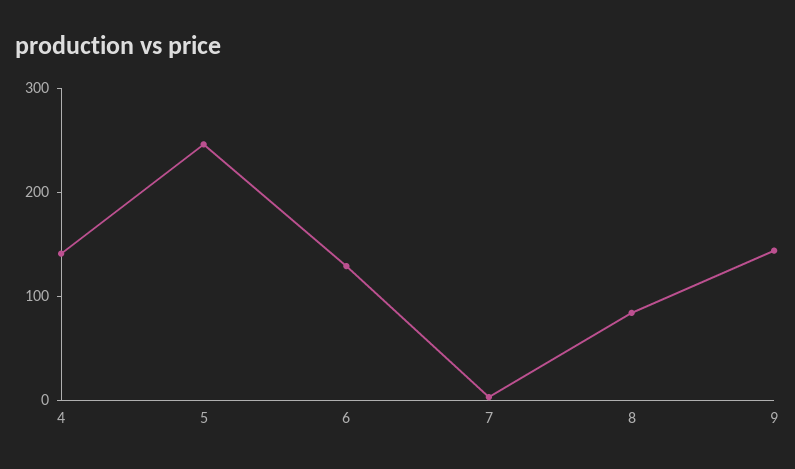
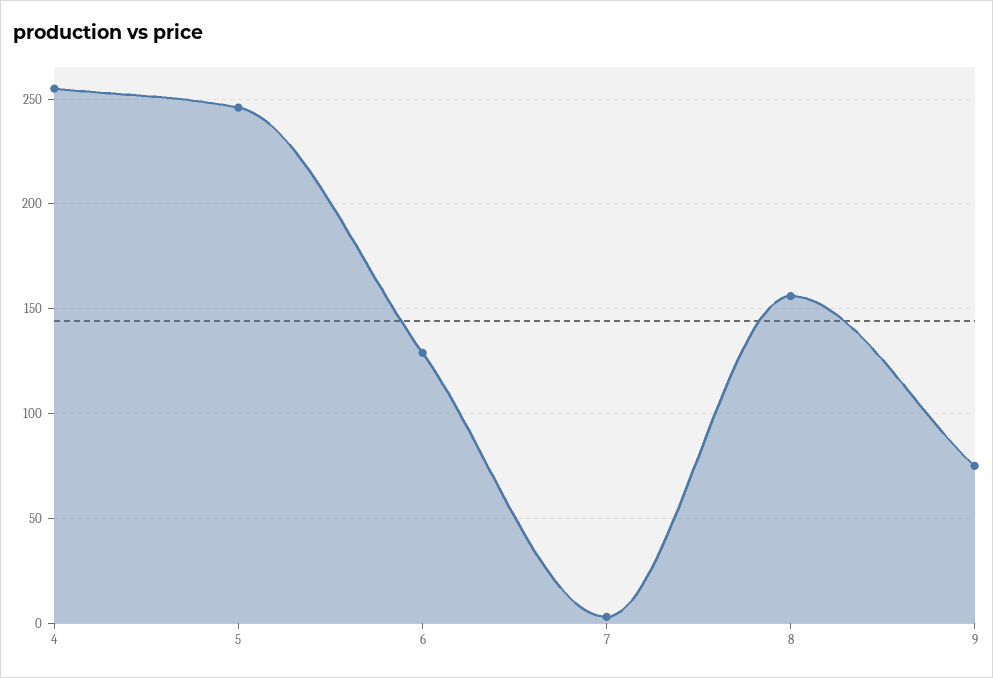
  {
-   "4": 140,
+   "4": 255,
    "5": 245,
    "6": 130,
    "7": 5,
-   "8": 80,
+   "8": 155,
-   "9": 140
+   "9": 75
  }

